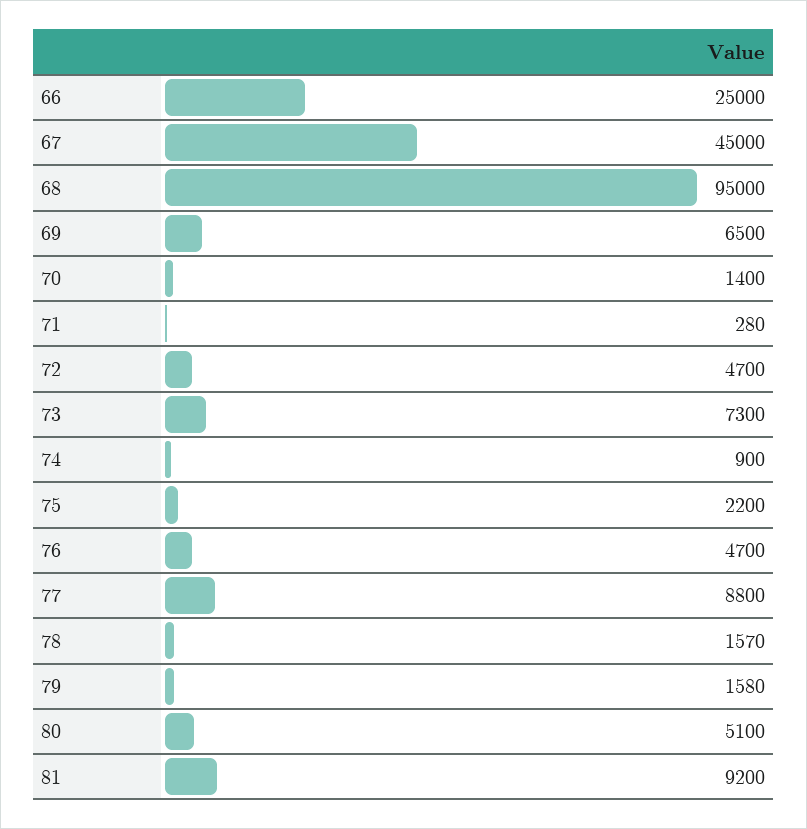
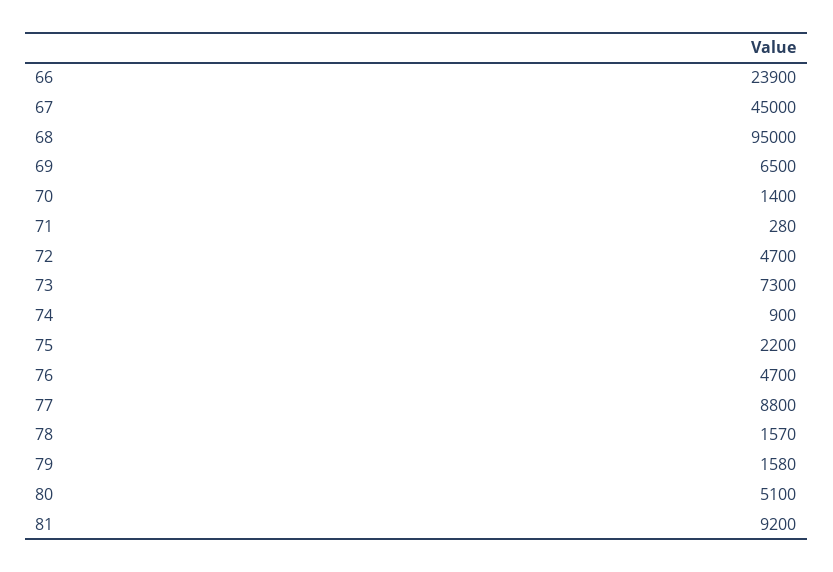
  {
-   "66": 25000,
+   "66": 23900,
    "67": 45000,
    "68": 95000,
    "69": 6500,
    "70": 1400,
    "71": 280,
    "72": 4700,
    "73": 7300,
    "74": 900,
    "75": 2200,
    "76": 4700,
    "77": 8800,
    "78": 1570,
    "79": 1580,
    "80": 5100,
    "81": 9200
  }

